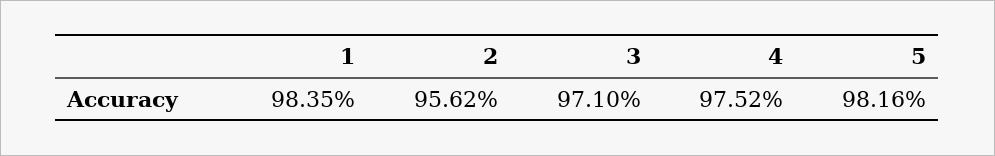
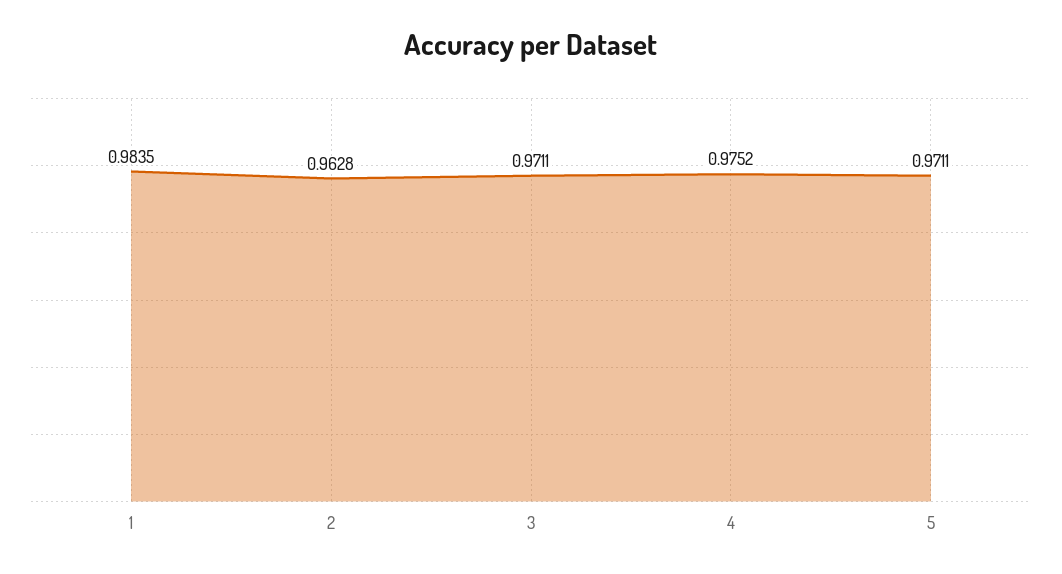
  {
    "1": 0.9835,
-   "2": 0.9562,
+   "2": 0.9628,
-   "3": 0.971,
+   "3": 0.9711,
    "4": 0.9752,
-   "5": 0.9816
+   "5": 0.9711
  }

